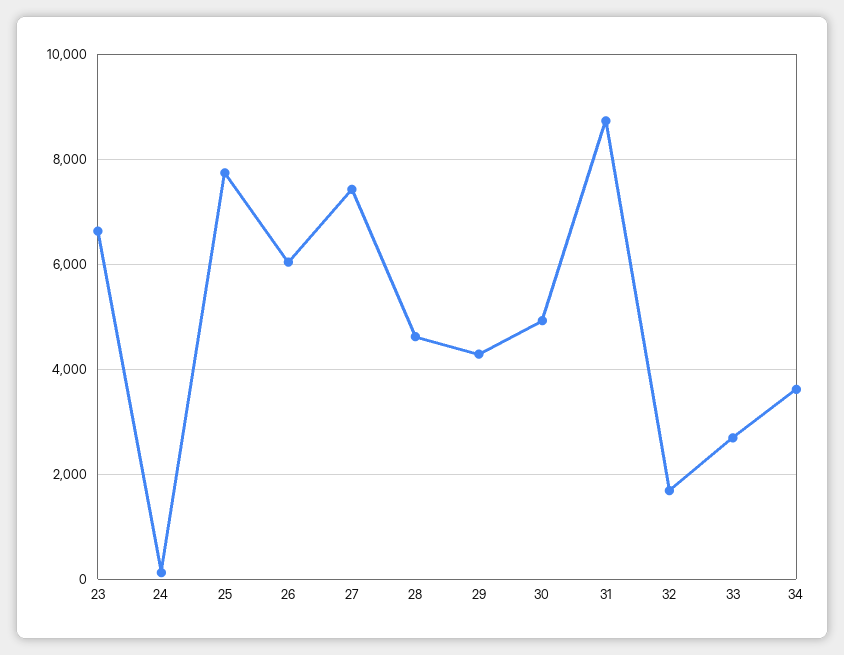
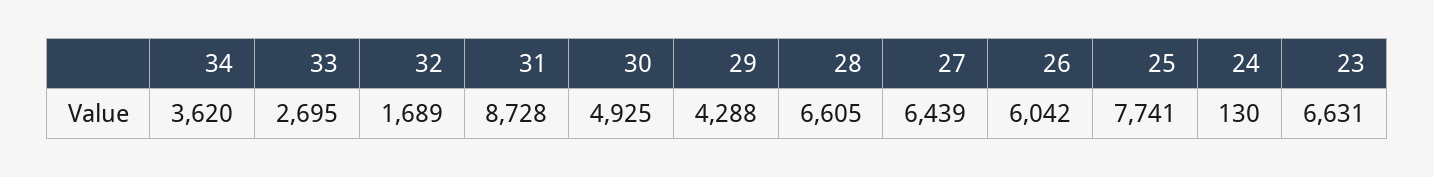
  {
    "23": 6631,
    "24": 130,
    "25": 7741,
    "26": 6042,
-   "27": 7400,
+   "27": 6439,
-   "28": 4600,
+   "28": 6605,
    "29": 4288,
    "30": 4925,
    "31": 8728,
    "32": 1689,
    "33": 2695,
    "34": 3620
  }

